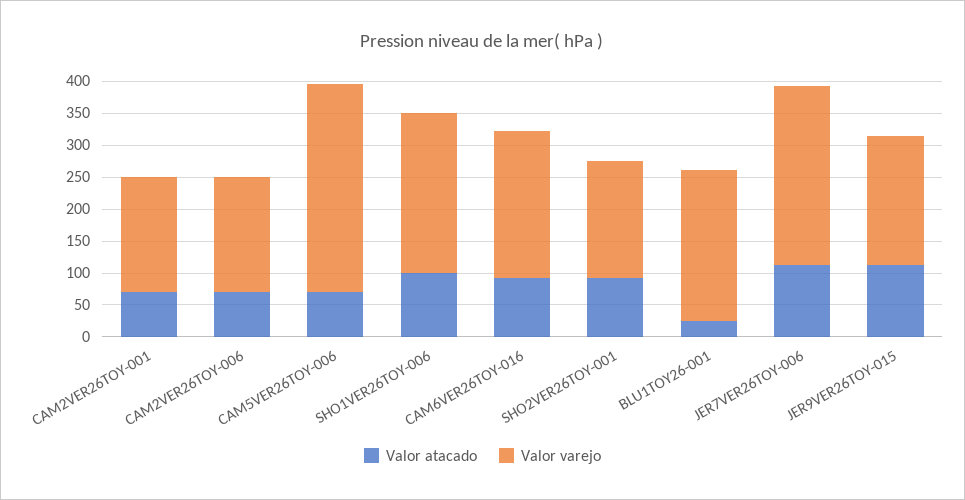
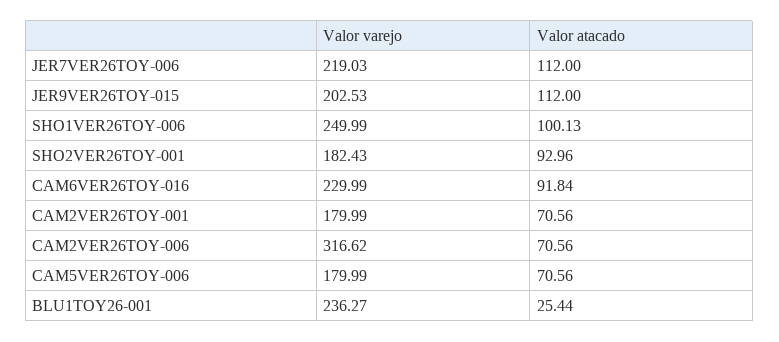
  {
    "Valor atacado": {
      "CAM2VER26TOY-001": 70.56,
      "CAM2VER26TOY-006": 70.56,
      "CAM5VER26TOY-006": 70.56,
      "SHO1VER26TOY-006": 100.13,
      "CAM6VER26TOY-016": 91.84,
      "SHO2VER26TOY-001": 92.96,
      "BLU1TOY26-001": 25.44,
      "JER7VER26TOY-006": 112,
      "JER9VER26TOY-015": 112
    },
    "Valor varejo": {
      "CAM2VER26TOY-001": 179.99,
-     "CAM2VER26TOY-006": 175,
+     "CAM2VER26TOY-006": 316.62,
-     "CAM5VER26TOY-006": 325,
+     "CAM5VER26TOY-006": 179.99,
      "SHO1VER26TOY-006": 249.99,
      "CAM6VER26TOY-016": 229.99,
      "SHO2VER26TOY-001": 182.43,
      "BLU1TOY26-001": 236.27,
-     "JER7VER26TOY-006": 275,
+     "JER7VER26TOY-006": 219.03,
      "JER9VER26TOY-015": 202.53
    }
  }

